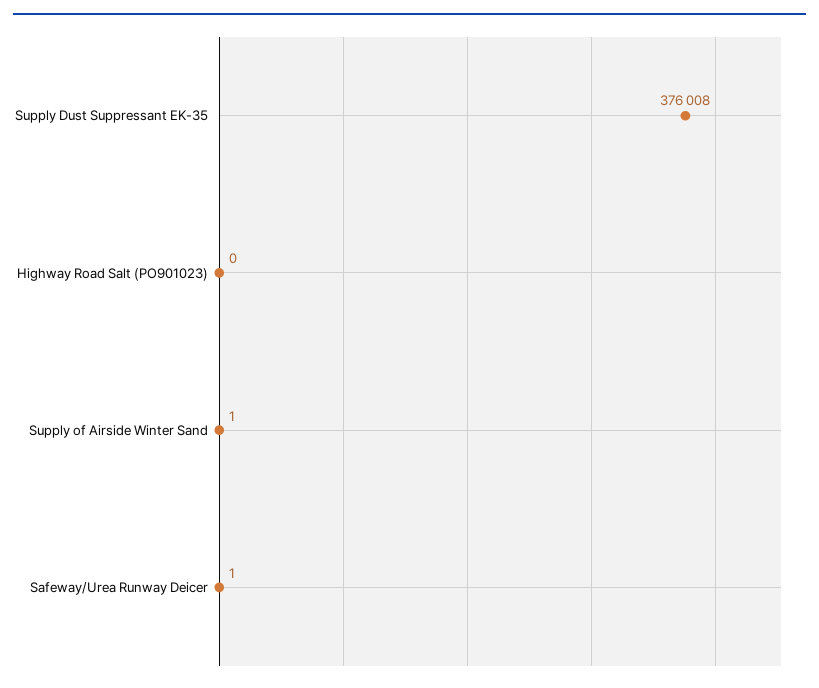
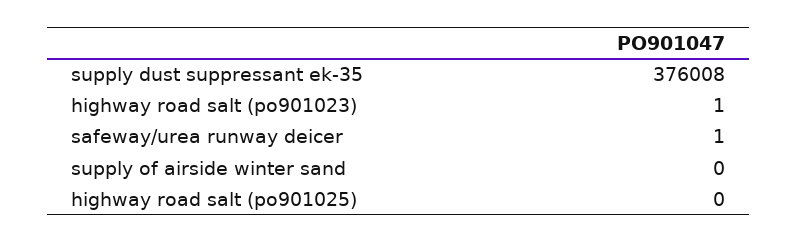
  {
    "Supply Dust Suppressant EK-35": 376008,
-   "Highway Road Salt (PO901023)": 0,
+   "Highway Road Salt (PO901023)": 1,
-   "Supply of Airside Winter Sand": 1,
+   "Supply of Airside Winter Sand": 0,
-   "Safeway/Urea Runway Deicer": 1
+   "Safeway/Urea Runway Deicer": 1,
+   "highway road salt (po901025)": 0
  }

